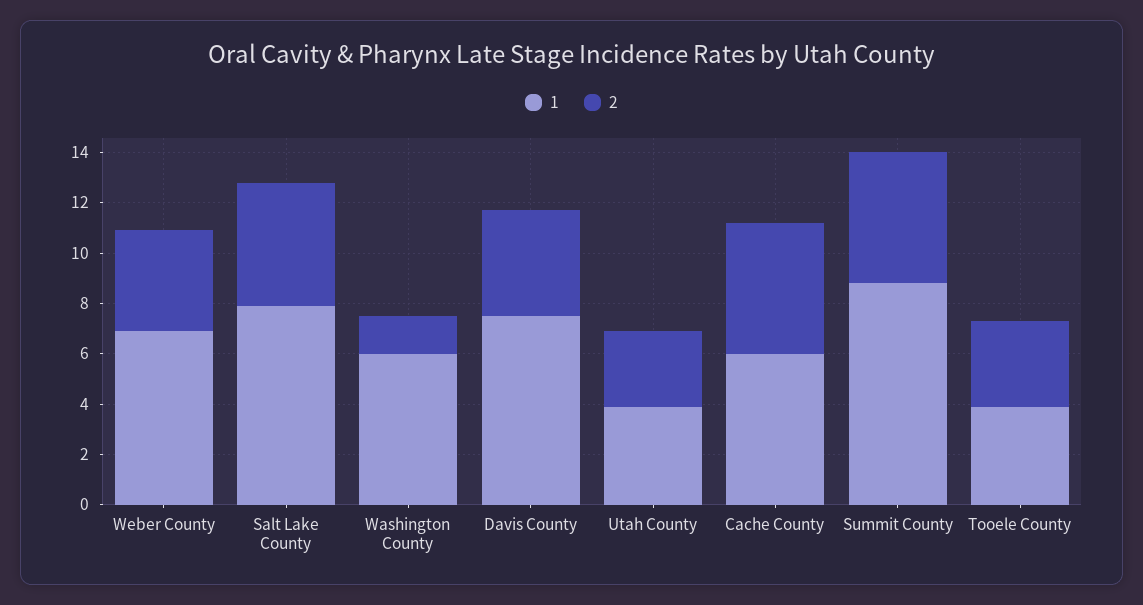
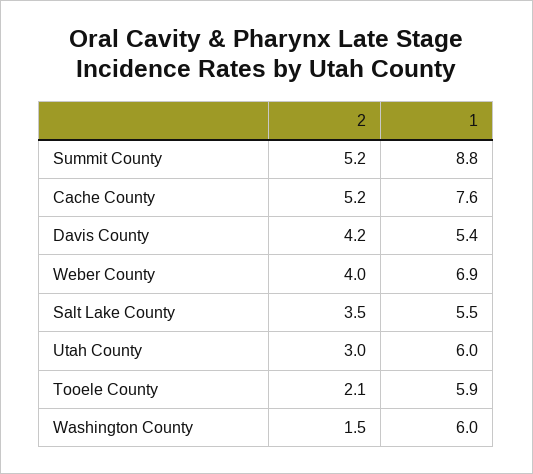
  {
    "1": {
      "Weber County": 6.9,
-     "Salt Lake County": 8,
+     "Salt Lake County": 5.5,
      "Washington County": 6,
-     "Davis County": 7.5,
+     "Davis County": 5.4,
-     "Utah County": 4,
+     "Utah County": 6,
-     "Cache County": 6,
+     "Cache County": 7.6,
      "Summit County": 8.8,
-     "Tooele County": 4
+     "Tooele County": 5.9
    },
    "2": {
      "Weber County": 4,
-     "Salt Lake County": 5,
+     "Salt Lake County": 3.5,
      "Washington County": 1.5,
      "Davis County": 4.2,
      "Utah County": 3,
      "Cache County": 5.2,
      "Summit County": 5.2,
-     "Tooele County": 3.5
+     "Tooele County": 2.1
    }
  }

